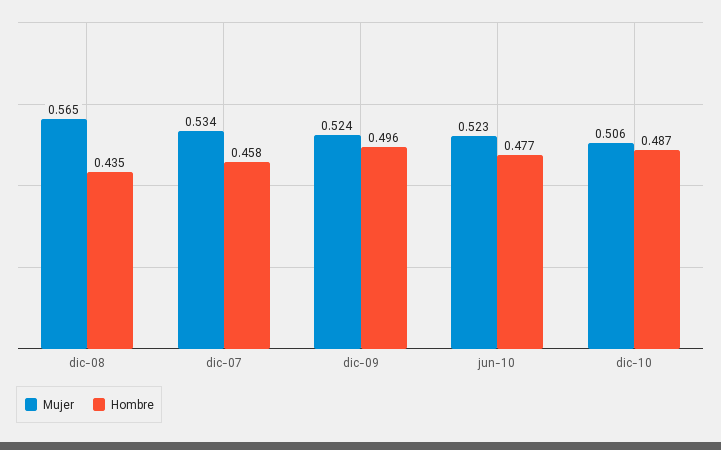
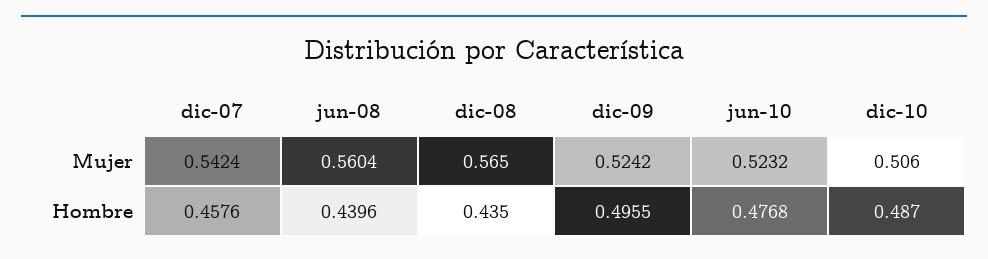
  {
    "Mujer": {
      "dic-08": 0.565,
-     "dic-07": 0.534,
+     "dic-07": 0.5424,
      "dic-09": 0.5242,
      "jun-10": 0.5232,
-     "dic-10": 0.506
+     "dic-10": 0.506,
+     "jun-08": 0.5604
    },
    "Hombre": {
      "dic-08": 0.435,
      "dic-07": 0.4576,
      "dic-09": 0.4955,
      "jun-10": 0.4768,
-     "dic-10": 0.487
+     "dic-10": 0.487,
+     "jun-08": 0.4396
    }
  }

